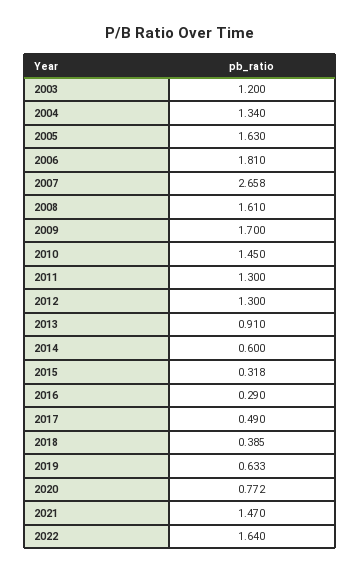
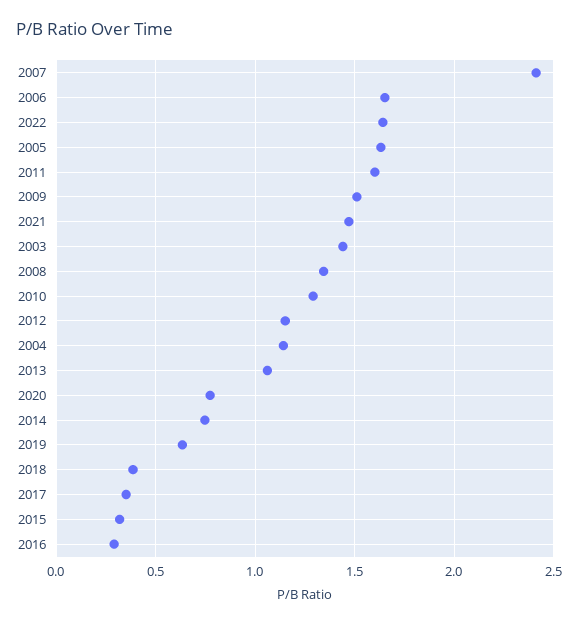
  {
-   "2003": 1.2,
+   "2003": 1.45,
-   "2004": 1.34,
+   "2004": 1.15,
    "2005": 1.63,
-   "2006": 1.81,
+   "2006": 1.65,
-   "2007": 2.658,
+   "2007": 2.4,
-   "2008": 1.61,
+   "2008": 1.35,
-   "2009": 1.7,
+   "2009": 1.5,
-   "2010": 1.45,
+   "2010": 1.3,
-   "2011": 1.3,
+   "2011": 1.6,
-   "2012": 1.3,
+   "2012": 1.15,
-   "2013": 0.91,
+   "2013": 1.05,
-   "2014": 0.6,
+   "2014": 0.75,
    "2015": 0.318,
    "2016": 0.29,
-   "2017": 0.49,
+   "2017": 0.35,
    "2018": 0.385,
    "2019": 0.633,
    "2020": 0.772,
    "2021": 1.47,
    "2022": 1.64
  }

